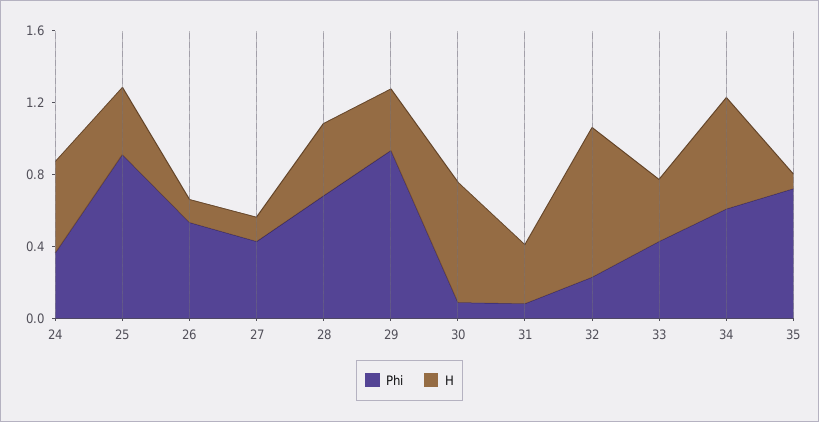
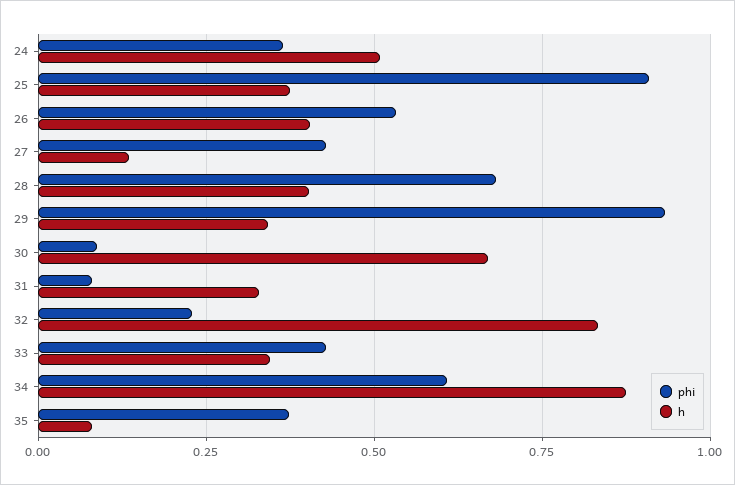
  {
    "Phi": {
      "24": 0.375,
      "25": 0.9,
      "26": 0.525,
      "27": 0.425,
      "28": 0.675,
      "29": 0.925,
      "30": 0.1,
      "31": 0.075,
      "32": 0.225,
      "33": 0.425,
      "34": 0.6,
-     "35": 0.7
+     "35": 0.375
    },
    "H": {
      "24": 0.5,
      "25": 0.375,
-     "26": 0.1,
+     "26": 0.4,
      "27": 0.125,
      "28": 0.4,
      "29": 0.35,
      "30": 0.675,
      "31": 0.325,
      "32": 0.825,
      "33": 0.35,
-     "34": 0.6,
+     "34": 0.875,
      "35": 0.075
    }
  }

